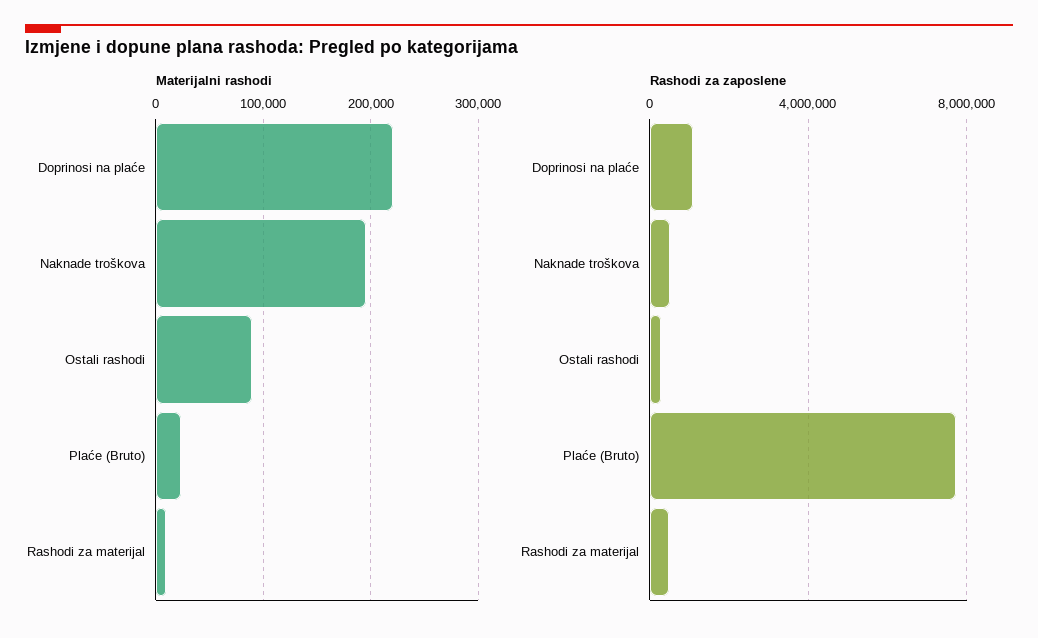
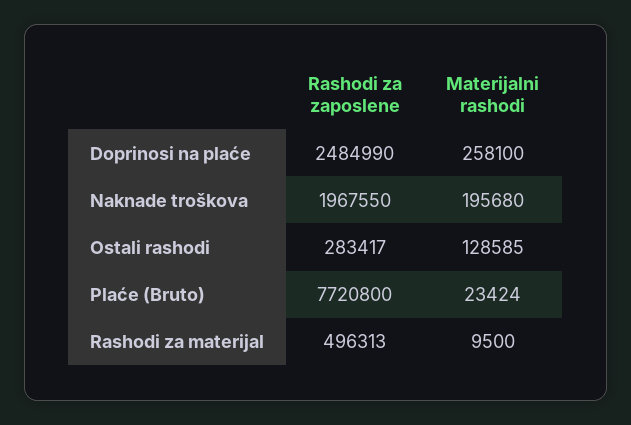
  {
    "Materijalni rashodi": {
-     "Doprinosi na plaće": 220000,
+     "Doprinosi na plaće": 258100,
      "Naknade troškova": 195680,
-     "Ostali rashodi": 90000,
+     "Ostali rashodi": 128585,
      "Plaće (Bruto)": 23424,
      "Rashodi za materijal": 9500
    },
    "Rashodi za zaposlene": {
-     "Doprinosi na plaće": 1000000,
+     "Doprinosi na plaće": 2484990,
-     "Naknade troškova": 500000,
+     "Naknade troškova": 1967550,
      "Ostali rashodi": 283417,
      "Plaće (Bruto)": 7720800,
      "Rashodi za materijal": 496313
    }
  }

